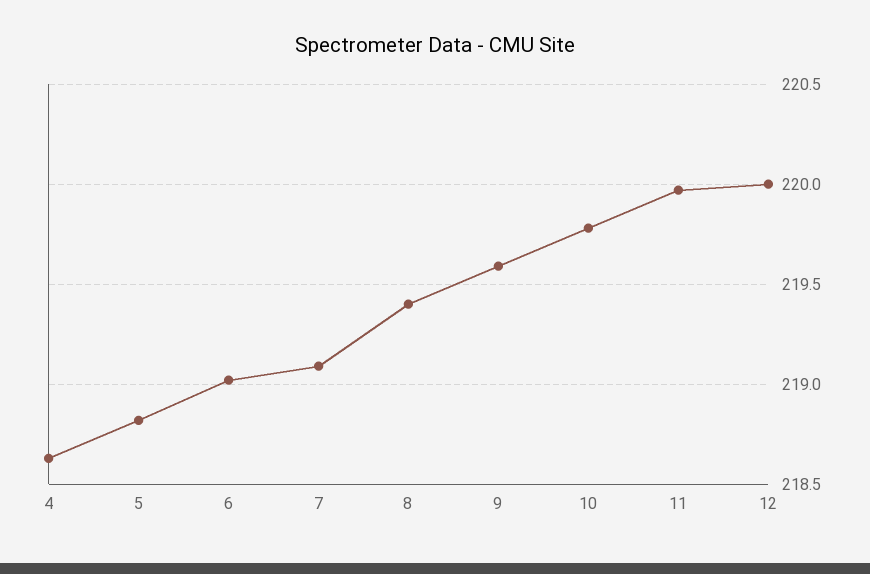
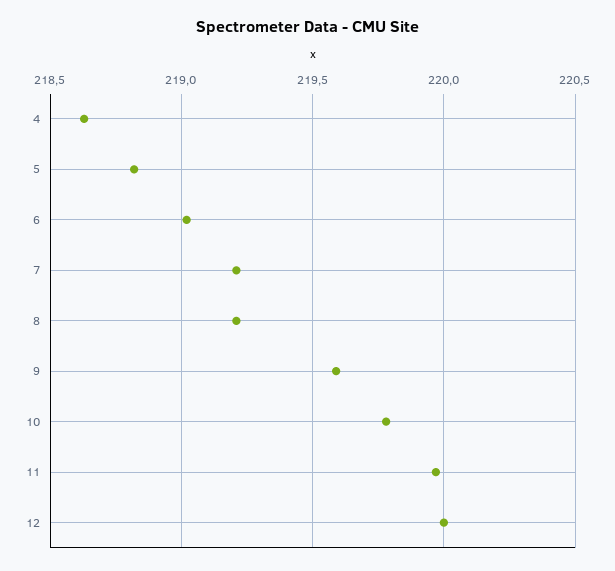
  {
    "4": 218.65,
    "5": 218.8,
    "6": 219,
-   "7": 219.1,
+   "7": 219.2,
-   "8": 219.4,
+   "8": 219.2,
    "9": 219.6,
    "10": 219.8,
    "11": 219.95,
    "12": 220
  }

